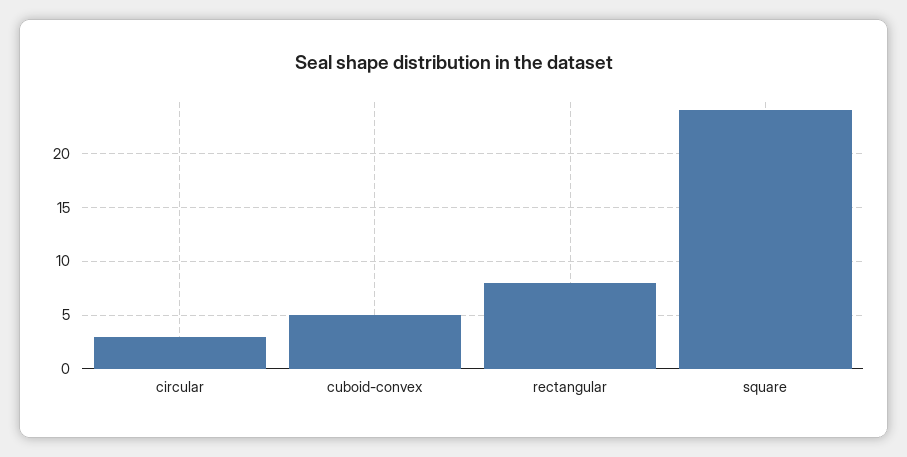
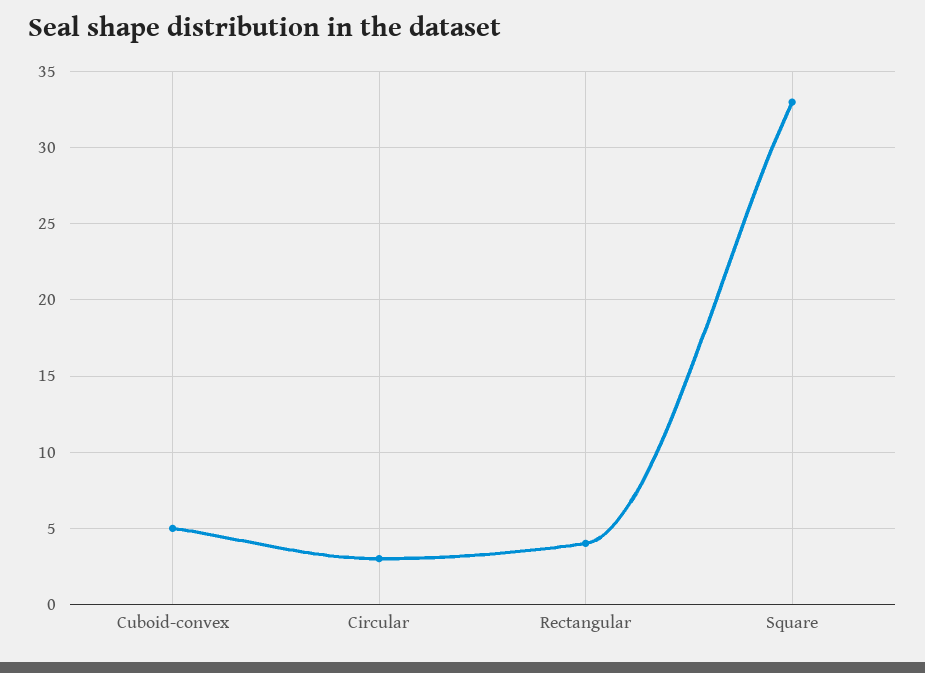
  {
    "circular": 3,
    "cuboid-convex": 5,
-   "rectangular": 8,
+   "rectangular": 4,
-   "square": 24
+   "square": 33
  }

